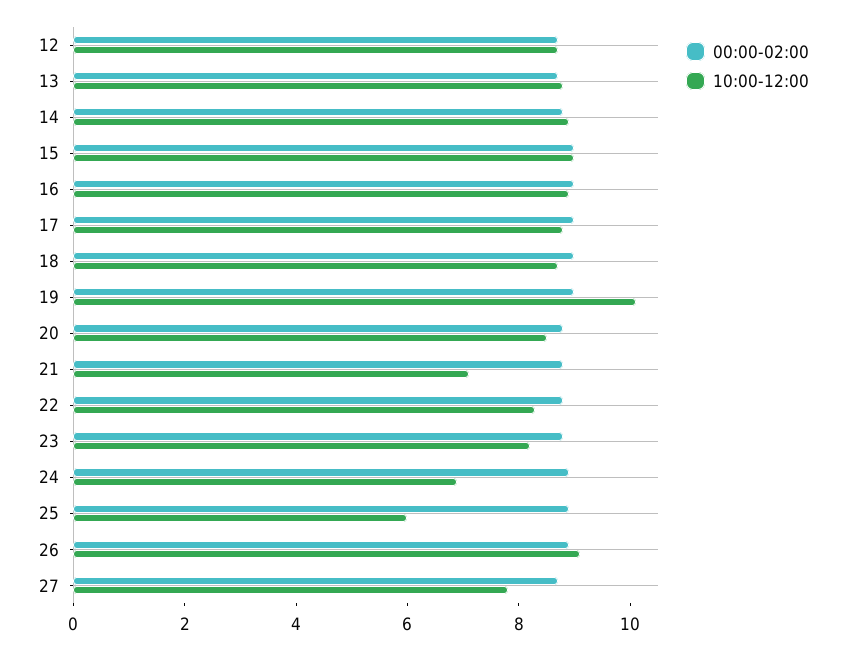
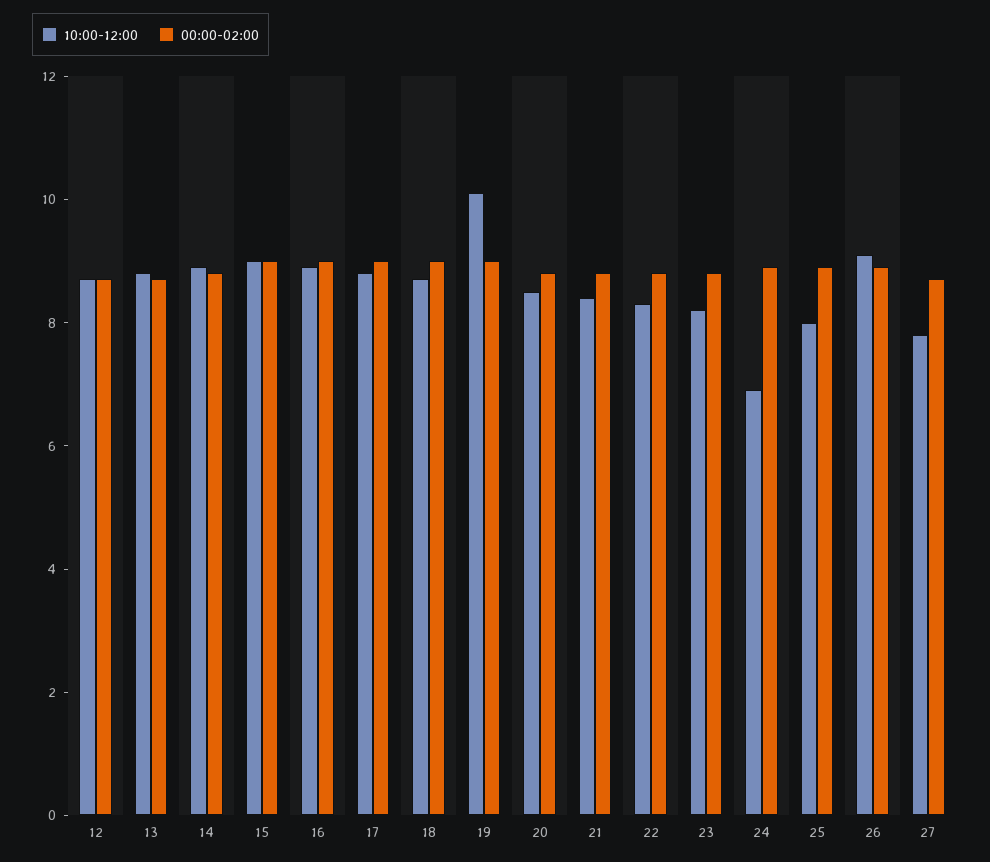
  {
    "00:00-02:00": {
      "12": 8.5,
      "13": 8.5,
      "14": 9,
      "15": 9,
      "16": 9,
      "17": 9,
      "18": 9,
      "19": 9,
      "20": 9,
      "21": 9,
      "22": 9,
      "23": 9,
      "24": 9,
      "25": 9,
      "26": 9,
      "27": 8.5
    },
    "10:00-12:00": {
      "12": 8.5,
      "13": 9,
      "14": 9,
      "15": 9,
      "16": 9,
      "17": 9,
      "18": 8.5,
      "19": 10,
      "20": 8.5,
-     "21": 7,
+     "21": 8.5,
      "22": 8.5,
      "23": 8,
      "24": 7,
-     "25": 6,
+     "25": 8,
      "26": 9,
      "27": 8
    }
  }

